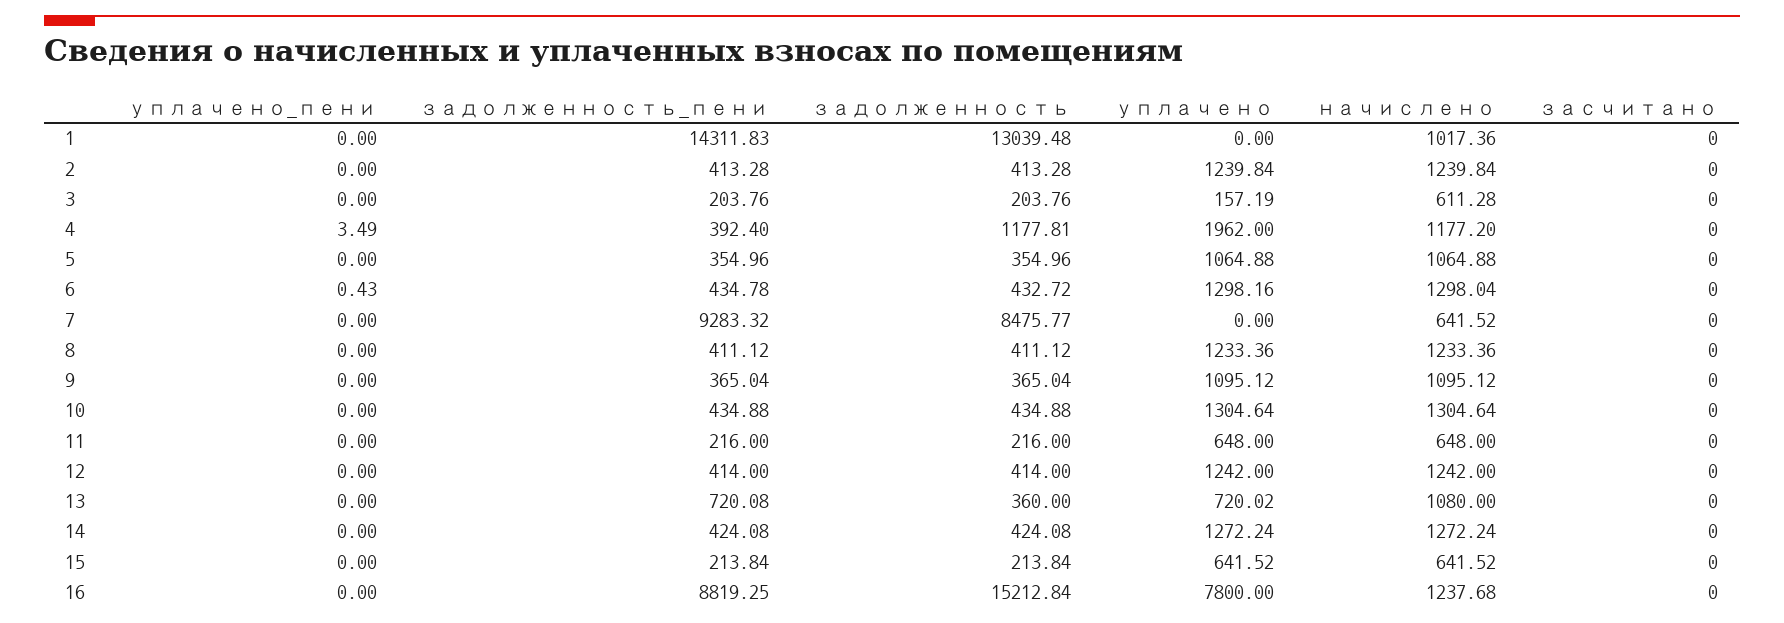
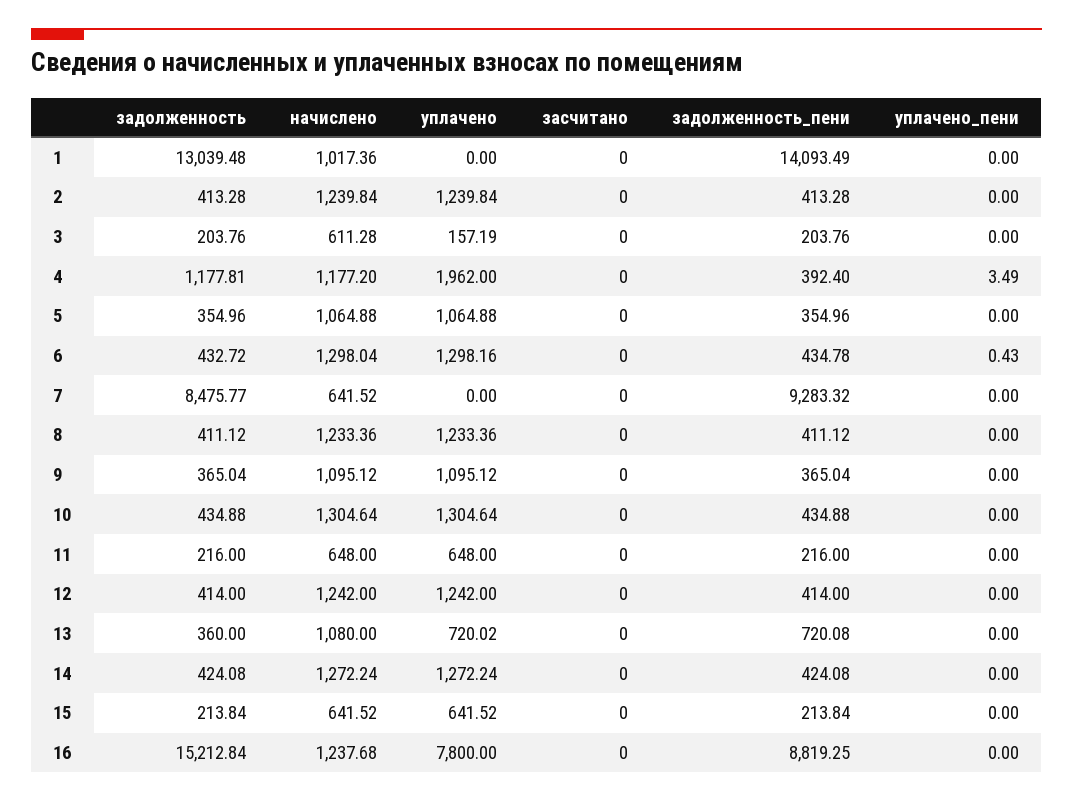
  {
    "уплачено_пени": {
      "1": 0,
      "2": 0,
      "3": 0,
      "4": 3.49,
      "5": 0,
      "6": 0.43,
      "7": 0,
      "8": 0,
      "9": 0,
      "10": 0,
      "11": 0,
      "12": 0,
      "13": 0,
      "14": 0,
      "15": 0,
      "16": 0
    },
    "задолженность_пени": {
-     "1": 14311.83,
+     "1": 14093.49,
      "2": 413.28,
      "3": 203.76,
      "4": 392.4,
      "5": 354.96,
      "6": 434.78,
      "7": 9283.32,
      "8": 411.12,
      "9": 365.04,
      "10": 434.88,
      "11": 216,
      "12": 414,
      "13": 720.08,
      "14": 424.08,
      "15": 213.84,
      "16": 8819.25
    },
    "задолженность": {
      "1": 13039.48,
      "2": 413.28,
      "3": 203.76,
      "4": 1177.81,
      "5": 354.96,
      "6": 432.72,
      "7": 8475.77,
      "8": 411.12,
      "9": 365.04,
      "10": 434.88,
      "11": 216,
      "12": 414,
      "13": 360,
      "14": 424.08,
      "15": 213.84,
      "16": 15212.84
    },
    "уплачено": {
      "1": 0,
      "2": 1239.84,
      "3": 157.19,
      "4": 1962,
      "5": 1064.88,
      "6": 1298.16,
      "7": 0,
      "8": 1233.36,
      "9": 1095.12,
      "10": 1304.64,
      "11": 648,
      "12": 1242,
      "13": 720.02,
      "14": 1272.24,
      "15": 641.52,
      "16": 7800
    },
    "начислено": {
      "1": 1017.36,
      "2": 1239.84,
      "3": 611.28,
      "4": 1177.2,
      "5": 1064.88,
      "6": 1298.04,
      "7": 641.52,
      "8": 1233.36,
      "9": 1095.12,
      "10": 1304.64,
      "11": 648,
      "12": 1242,
      "13": 1080,
      "14": 1272.24,
      "15": 641.52,
      "16": 1237.68
    },
    "засчитано": {
      "1": 0,
      "2": 0,
      "3": 0,
      "4": 0,
      "5": 0,
      "6": 0,
      "7": 0,
      "8": 0,
      "9": 0,
      "10": 0,
      "11": 0,
      "12": 0,
      "13": 0,
      "14": 0,
      "15": 0,
      "16": 0
    }
  }

